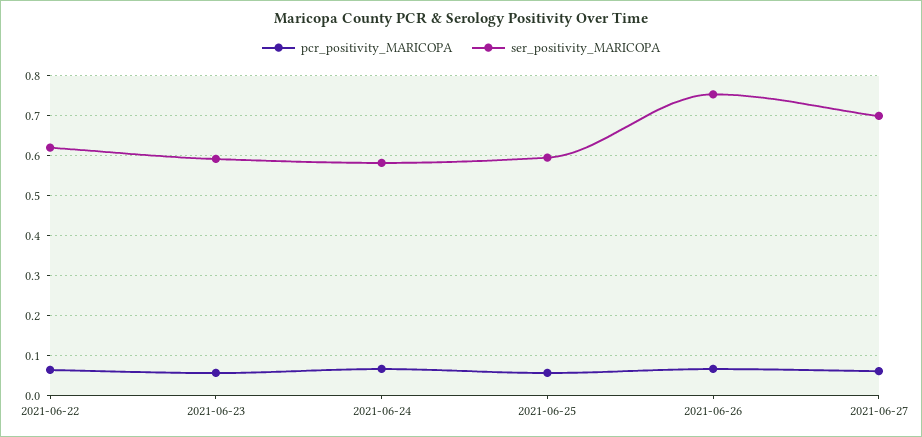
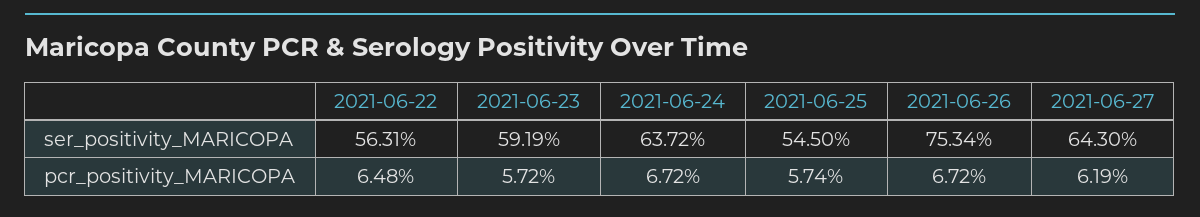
  {
    "pcr_positivity_MARICOPA": {
      "2021-06-22": 0.0648,
      "2021-06-23": 0.0572,
      "2021-06-24": 0.0672,
      "2021-06-25": 0.0574,
      "2021-06-26": 0.0672,
      "2021-06-27": 0.0619
    },
    "ser_positivity_MARICOPA": {
-     "2021-06-22": 0.62,
+     "2021-06-22": 0.5631,
      "2021-06-23": 0.5919,
-     "2021-06-24": 0.58,
+     "2021-06-24": 0.6372,
-     "2021-06-25": 0.6,
+     "2021-06-25": 0.545,
      "2021-06-26": 0.7534,
-     "2021-06-27": 0.7
+     "2021-06-27": 0.643
    }
  }

